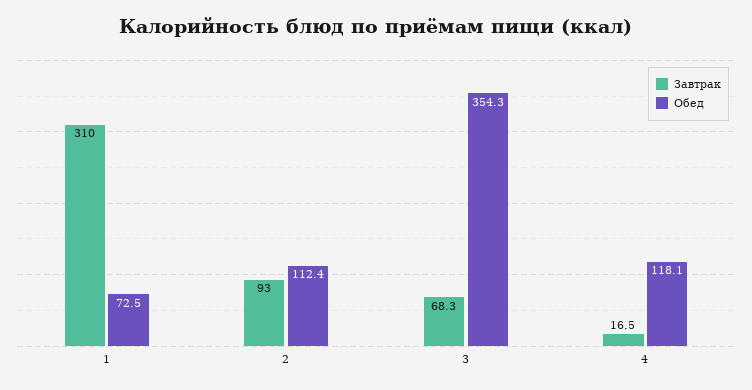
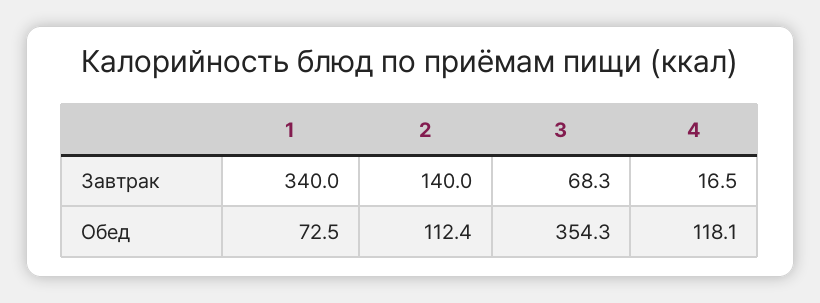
  {
    "Завтрак": {
-     "1": 310,
+     "1": 340,
-     "2": 93,
+     "2": 140,
      "3": 68.3,
      "4": 16.5
    },
    "Обед": {
      "1": 72.5,
      "2": 112.4,
      "3": 354.3,
      "4": 118.1
    }
  }

